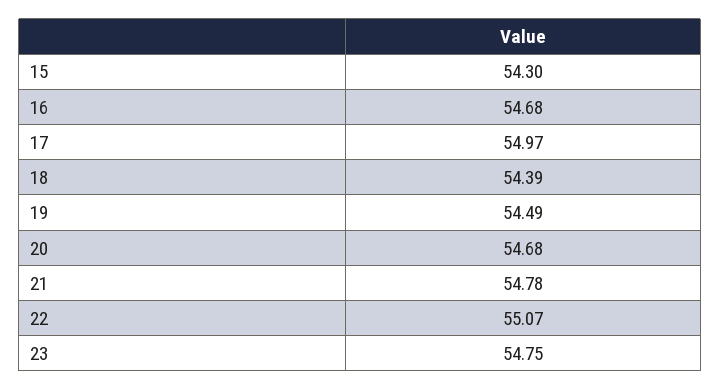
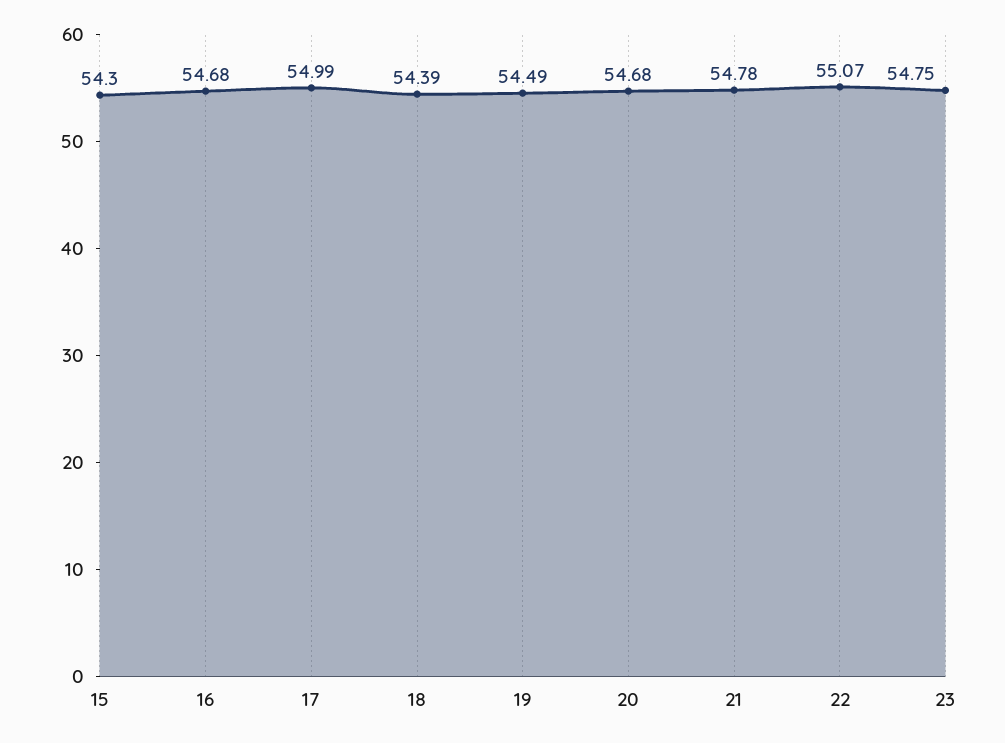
  {
    "15": 54.3,
    "16": 54.68,
-   "17": 54.97,
+   "17": 54.99,
    "18": 54.39,
    "19": 54.49,
    "20": 54.68,
    "21": 54.78,
    "22": 55.07,
    "23": 54.75
  }

